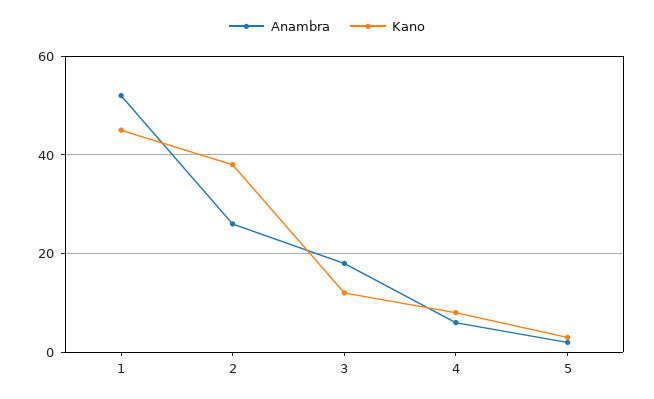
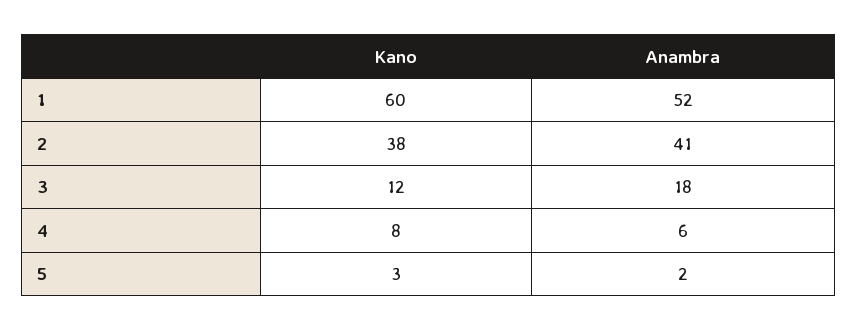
  {
    "Anambra": {
      "1": 52,
-     "2": 25,
+     "2": 41,
      "3": 18,
      "4": 6,
      "5": 2
    },
    "Kano": {
-     "1": 45,
+     "1": 60,
      "2": 38,
      "3": 12,
      "4": 8,
      "5": 3
    }
  }

